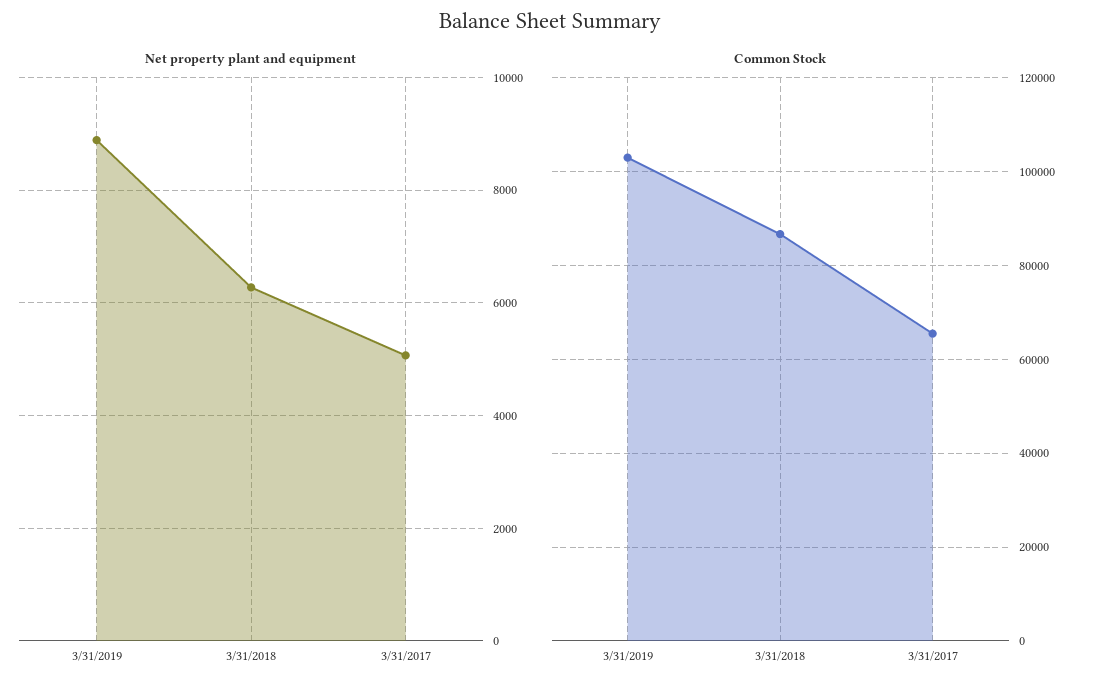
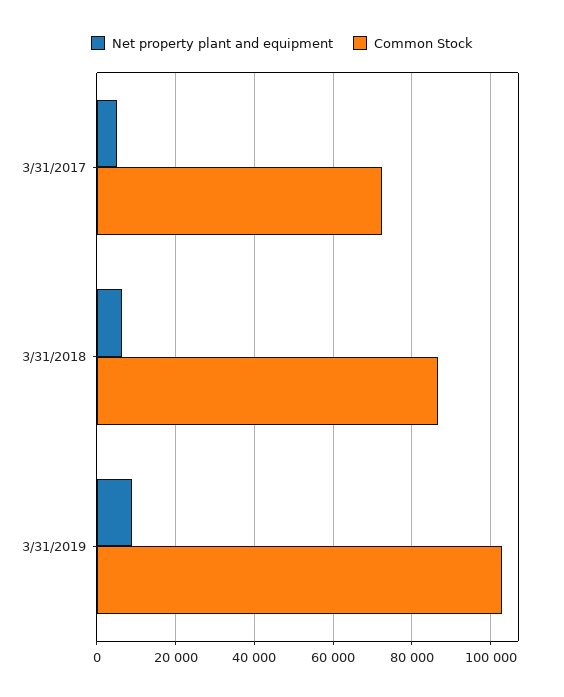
  {
    "Net property plant and equipment": {
      "3/31/2019": 8800,
      "3/31/2018": 6200,
      "3/31/2017": 5000
    },
    "Common Stock": {
      "3/31/2019": 102000,
      "3/31/2018": 86000,
-     "3/31/2017": 66000
+     "3/31/2017": 72000
    }
  }

